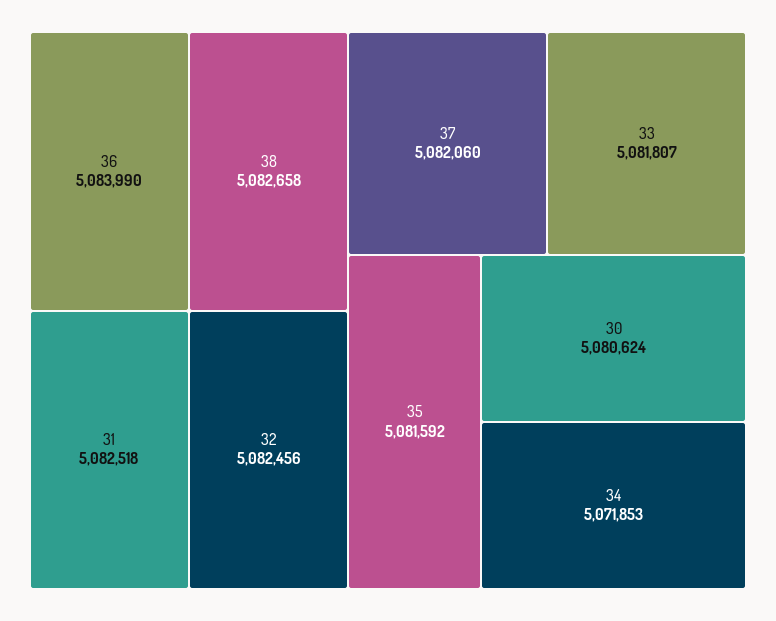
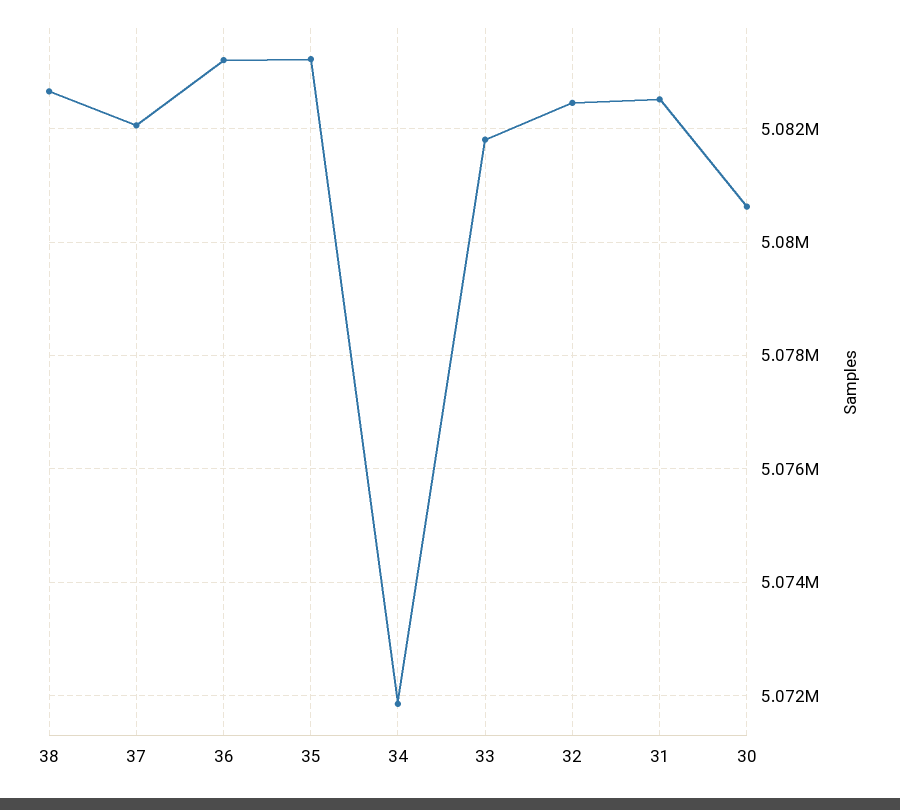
  {
-   "36": 5083990,
+   "36": 5083200,
    "38": 5082658,
    "31": 5082518,
    "32": 5082456,
    "37": 5082060,
    "33": 5081807,
-   "35": 5081592,
+   "35": 5083200,
    "30": 5080624,
    "34": 5071853
  }

